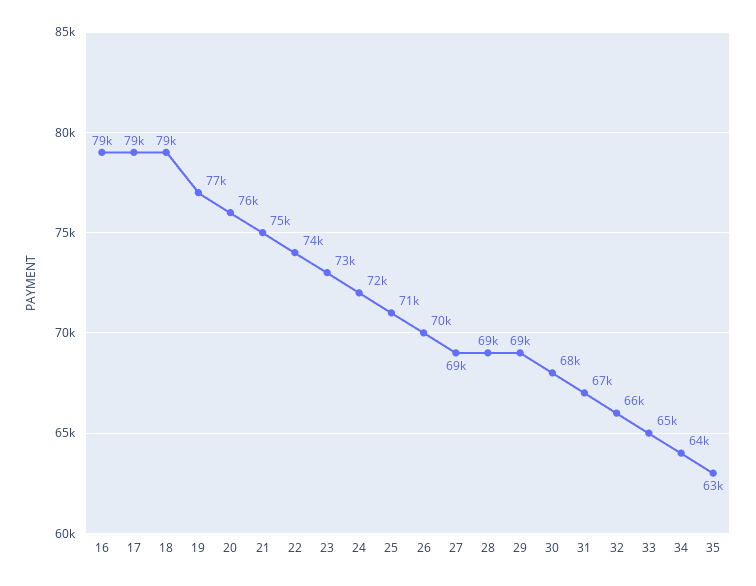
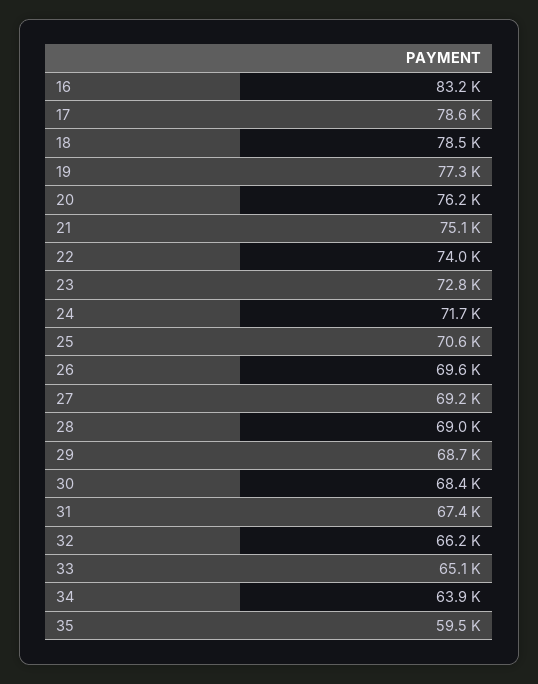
  {
-   "16": 79000,
+   "16": 83200,
    "17": 78600,
    "18": 78500,
    "19": 77300,
    "20": 76200,
    "21": 75100,
    "22": 74000,
    "23": 72800,
    "24": 71700,
    "25": 70600,
    "26": 69600,
    "27": 69200,
    "28": 69000,
    "29": 68700,
    "30": 68400,
    "31": 67400,
    "32": 66200,
    "33": 65100,
    "34": 63900,
-   "35": 63000
+   "35": 59500
  }

